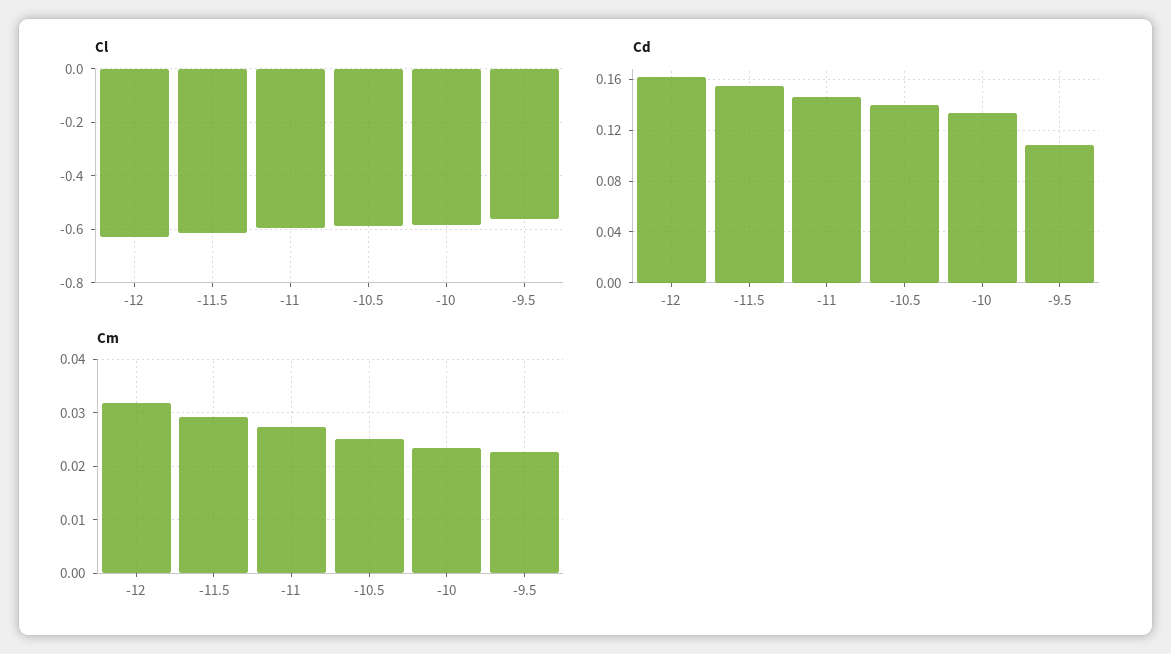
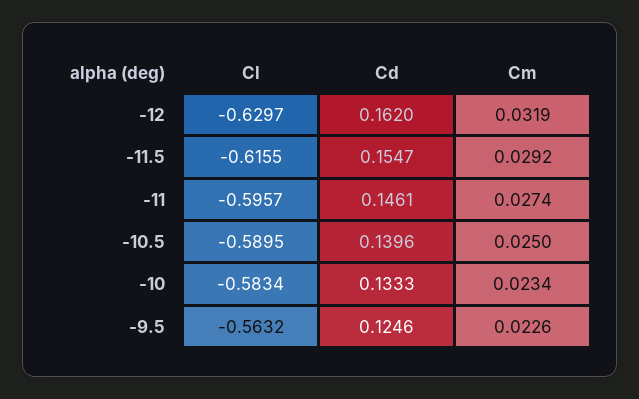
  {
    "Cl": {
      "-12": -0.6297,
      "-11.5": -0.6155,
      "-11": -0.5957,
      "-10.5": -0.5895,
      "-10": -0.5834,
      "-9.5": -0.5632
    },
    "Cd": {
      "-12": 0.162,
      "-11.5": 0.1547,
      "-11": 0.1461,
      "-10.5": 0.1396,
      "-10": 0.1333,
-     "-9.5": 0.11
+     "-9.5": 0.1246
    },
    "Cm": {
      "-12": 0.0319,
      "-11.5": 0.0292,
      "-11": 0.0274,
      "-10.5": 0.025,
      "-10": 0.0234,
      "-9.5": 0.0226
    }
  }

